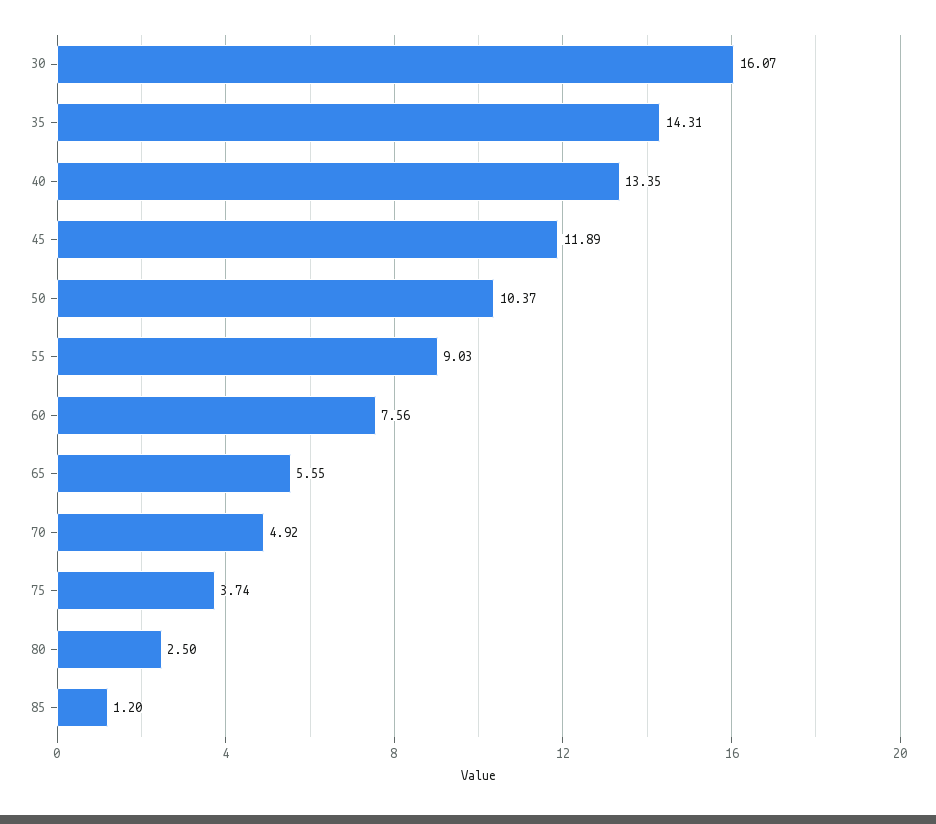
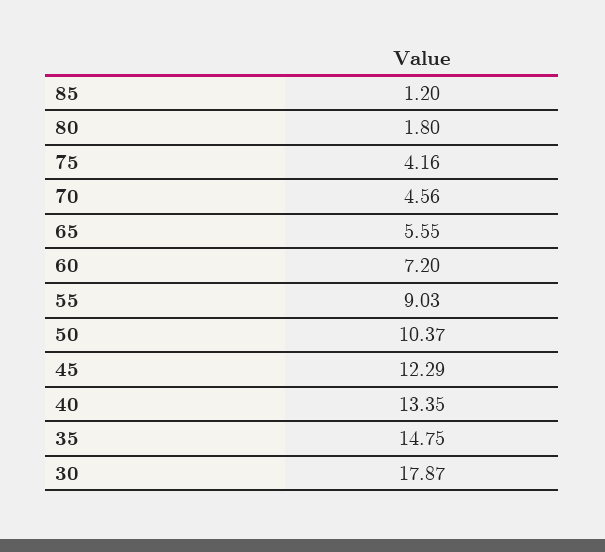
  {
-   "30": 16.07,
+   "30": 17.87,
-   "35": 14.31,
+   "35": 14.75,
    "40": 13.35,
-   "45": 11.89,
+   "45": 12.29,
    "50": 10.37,
    "55": 9.03,
-   "60": 7.56,
+   "60": 7.2,
    "65": 5.55,
-   "70": 4.92,
+   "70": 4.56,
-   "75": 3.74,
+   "75": 4.16,
-   "80": 2.5,
+   "80": 1.8,
    "85": 1.2
  }

